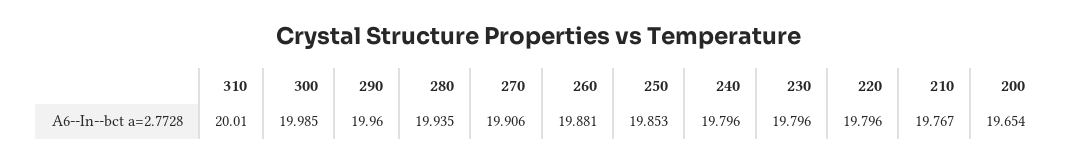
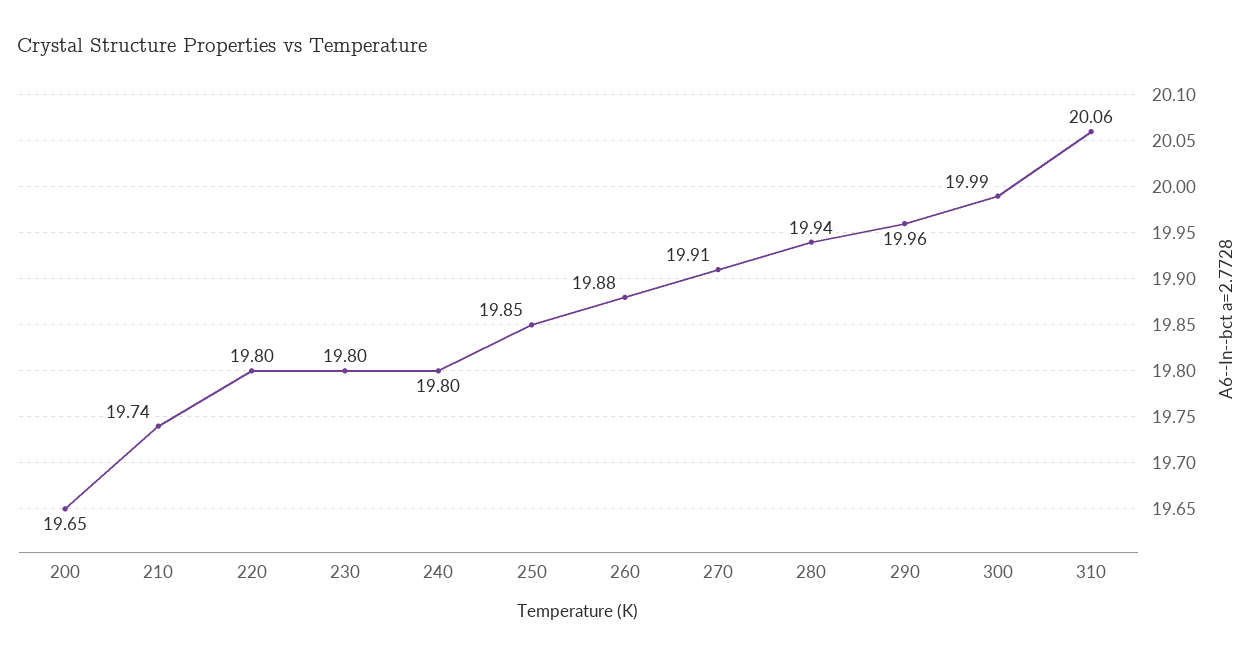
  {
-   "310": 20.01,
+   "310": 20.06,
    "300": 19.985,
    "290": 19.96,
    "280": 19.935,
    "270": 19.906,
    "260": 19.881,
    "250": 19.853,
    "240": 19.796,
    "230": 19.796,
    "220": 19.796,
-   "210": 19.767,
+   "210": 19.74,
    "200": 19.654
  }

